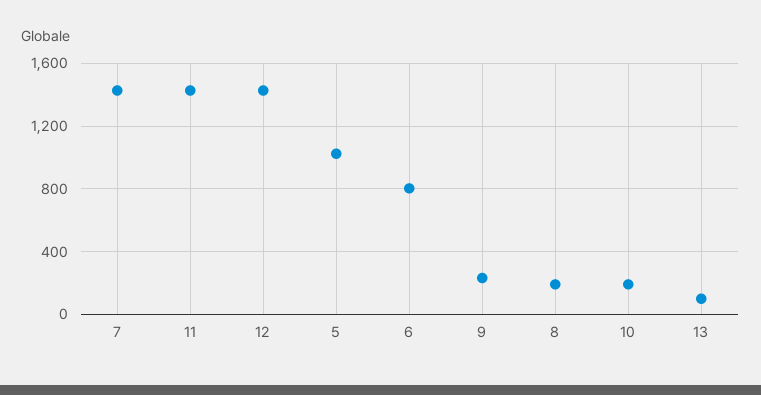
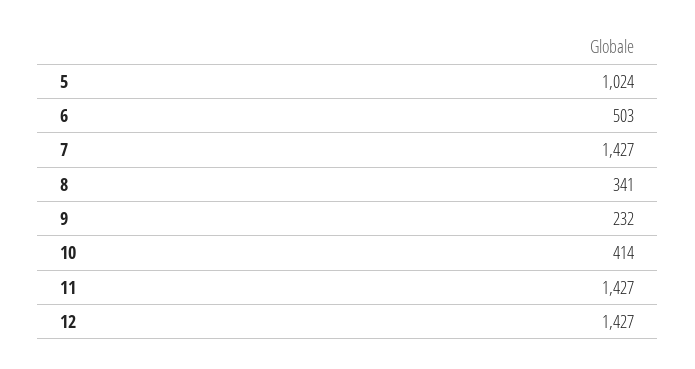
  {
    "7": 1427,
    "11": 1427,
    "12": 1427,
    "5": 1024,
-   "6": 800,
+   "6": 503,
    "9": 232,
-   "8": 200,
+   "8": 341,
-   "10": 200,
+   "10": 414
-   "13": 100
  }

